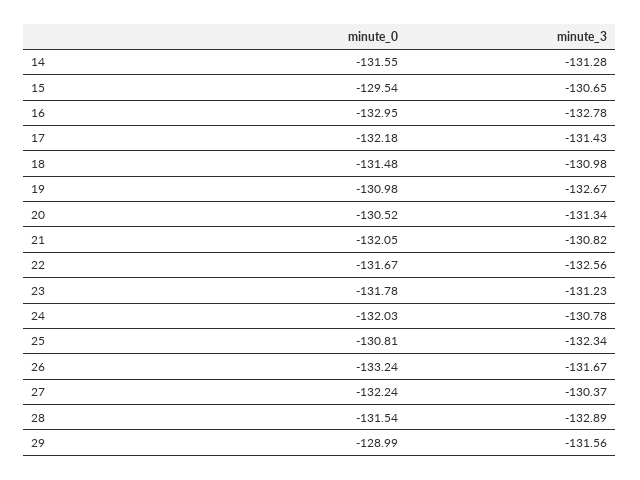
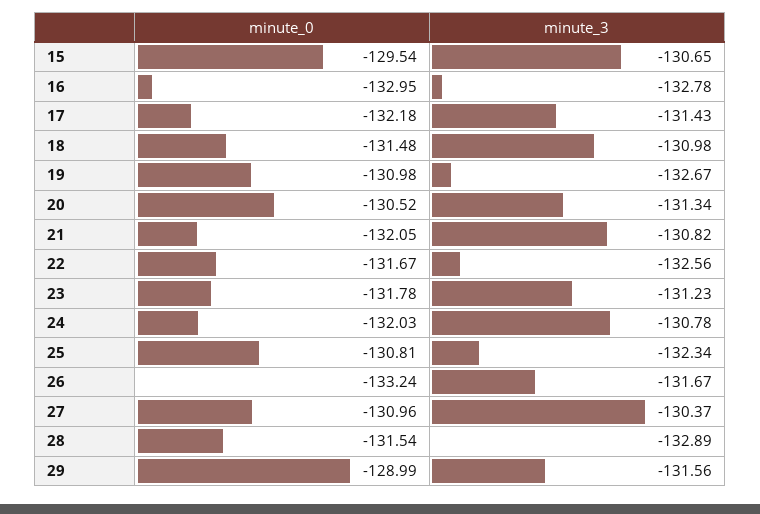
  {
    "minute_0": {
-     "14": -131.55,
      "15": -129.54,
      "16": -132.95,
      "17": -132.18,
      "18": -131.48,
      "19": -130.98,
      "20": -130.52,
      "21": -132.05,
      "22": -131.67,
      "23": -131.78,
      "24": -132.03,
      "25": -130.81,
      "26": -133.24,
-     "27": -132.24,
+     "27": -130.96,
      "28": -131.54,
      "29": -128.99
    },
    "minute_3": {
-     "14": -131.28,
      "15": -130.65,
      "16": -132.78,
      "17": -131.43,
      "18": -130.98,
      "19": -132.67,
      "20": -131.34,
      "21": -130.82,
      "22": -132.56,
      "23": -131.23,
      "24": -130.78,
      "25": -132.34,
      "26": -131.67,
      "27": -130.37,
      "28": -132.89,
      "29": -131.56
    }
  }

